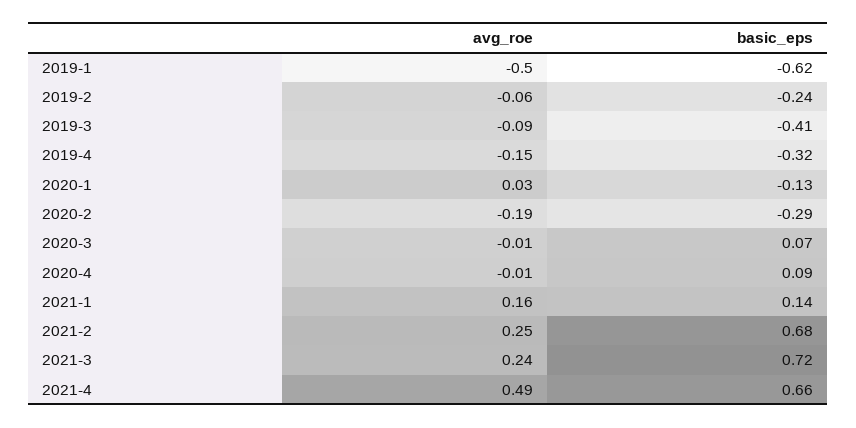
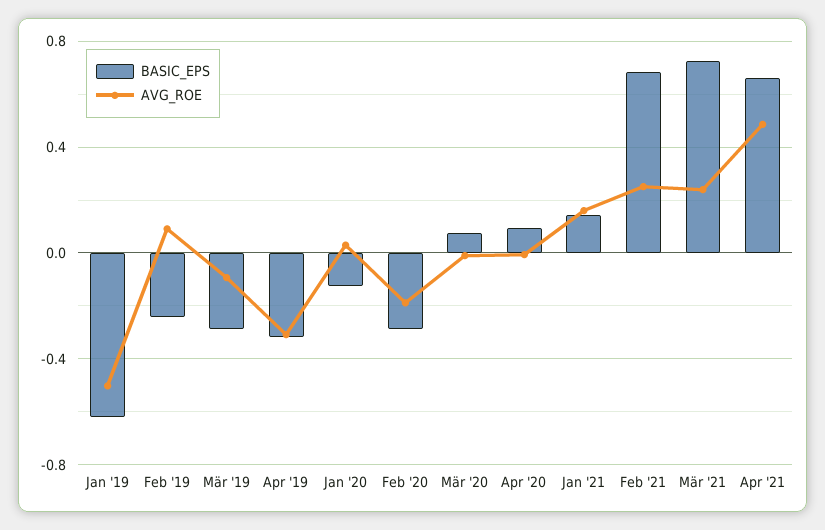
  {
    "avg_roe": {
      "2019-1": -0.5,
-     "2019-2": -0.06,
+     "2019-2": 0.1,
      "2019-3": -0.09,
-     "2019-4": -0.15,
+     "2019-4": -0.3,
      "2020-1": 0.03,
      "2020-2": -0.19,
      "2020-3": -0.01,
      "2020-4": -0.01,
      "2021-1": 0.16,
      "2021-2": 0.25,
      "2021-3": 0.24,
      "2021-4": 0.49
    },
    "basic_eps": {
      "2019-1": -0.62,
      "2019-2": -0.24,
-     "2019-3": -0.41,
+     "2019-3": -0.3,
      "2019-4": -0.32,
      "2020-1": -0.13,
      "2020-2": -0.29,
      "2020-3": 0.07,
      "2020-4": 0.09,
      "2021-1": 0.14,
      "2021-2": 0.68,
      "2021-3": 0.72,
      "2021-4": 0.66
    }
  }

